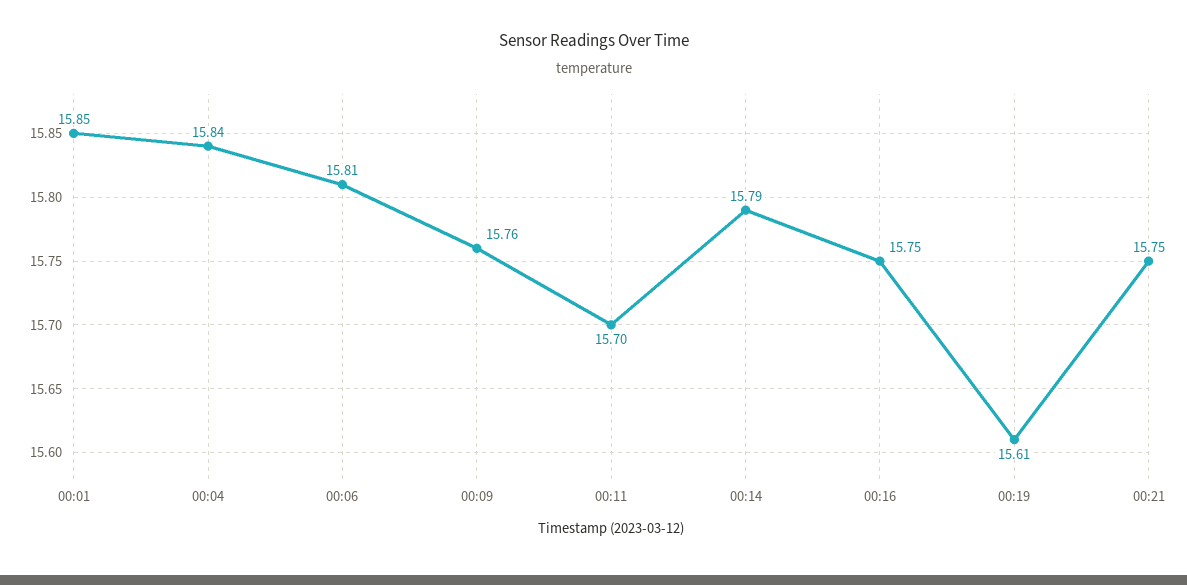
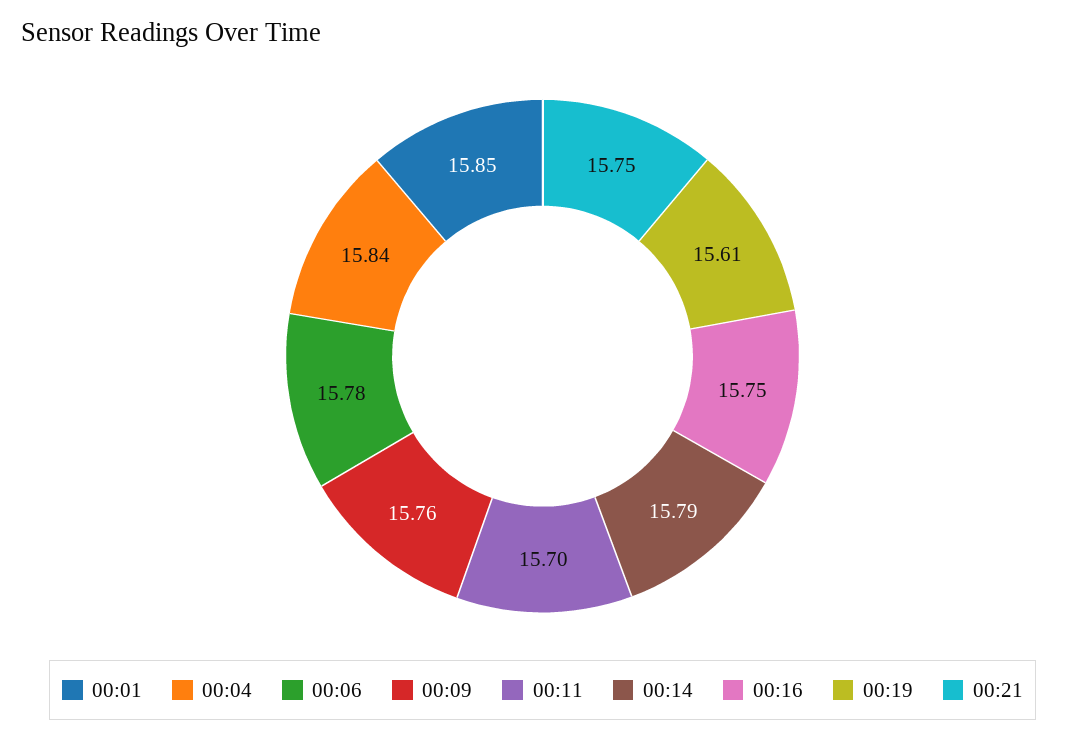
  {
    "00:01": 15.85,
    "00:04": 15.84,
-   "00:06": 15.81,
+   "00:06": 15.78,
    "00:09": 15.76,
    "00:11": 15.7,
    "00:14": 15.79,
    "00:16": 15.75,
    "00:19": 15.61,
    "00:21": 15.75
  }

